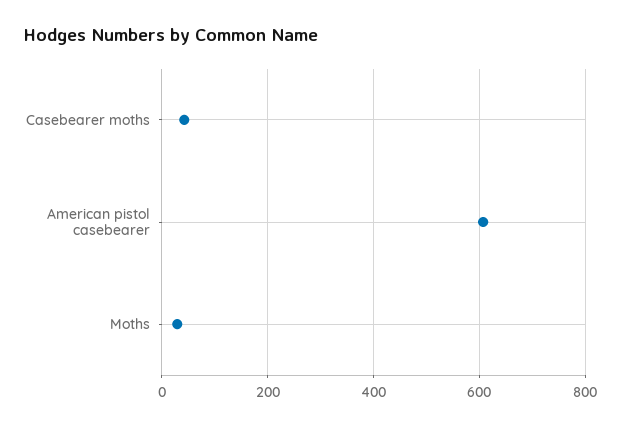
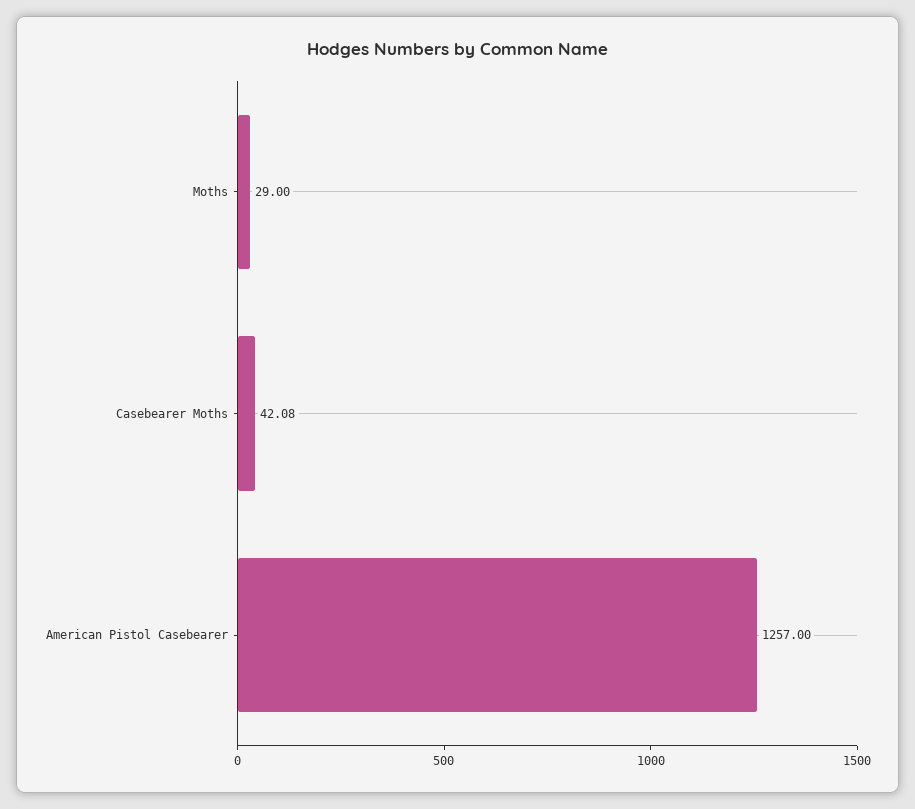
  {
    "Casebearer moths": 42.08,
-   "American pistol casebearer": 600,
+   "American pistol casebearer": 1257,
    "Moths": 29
  }

